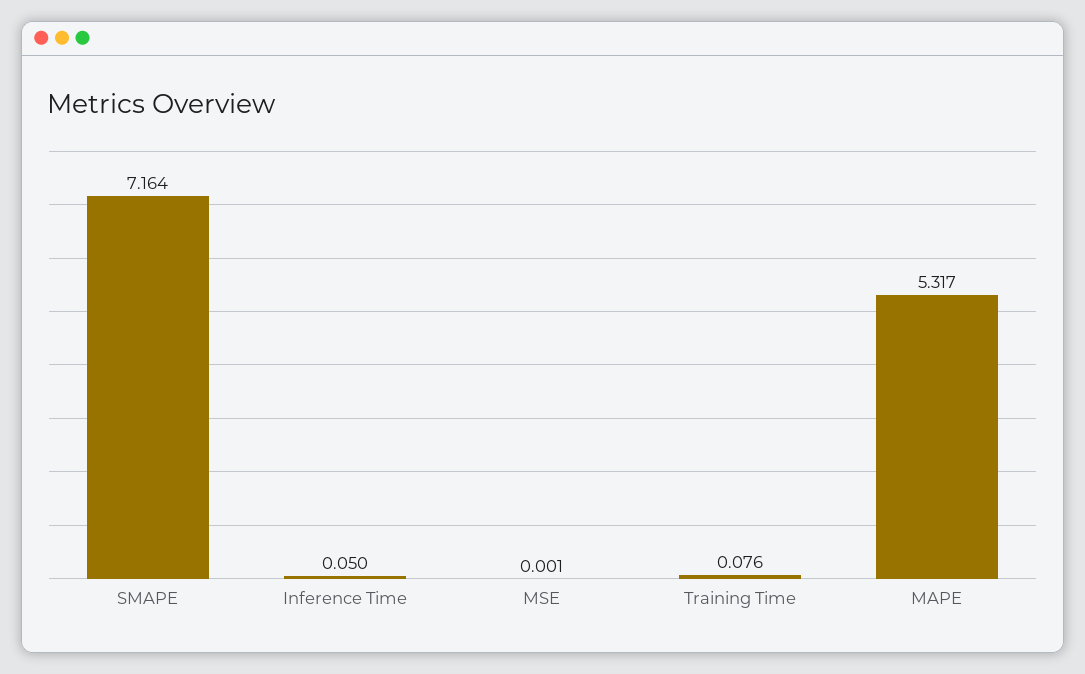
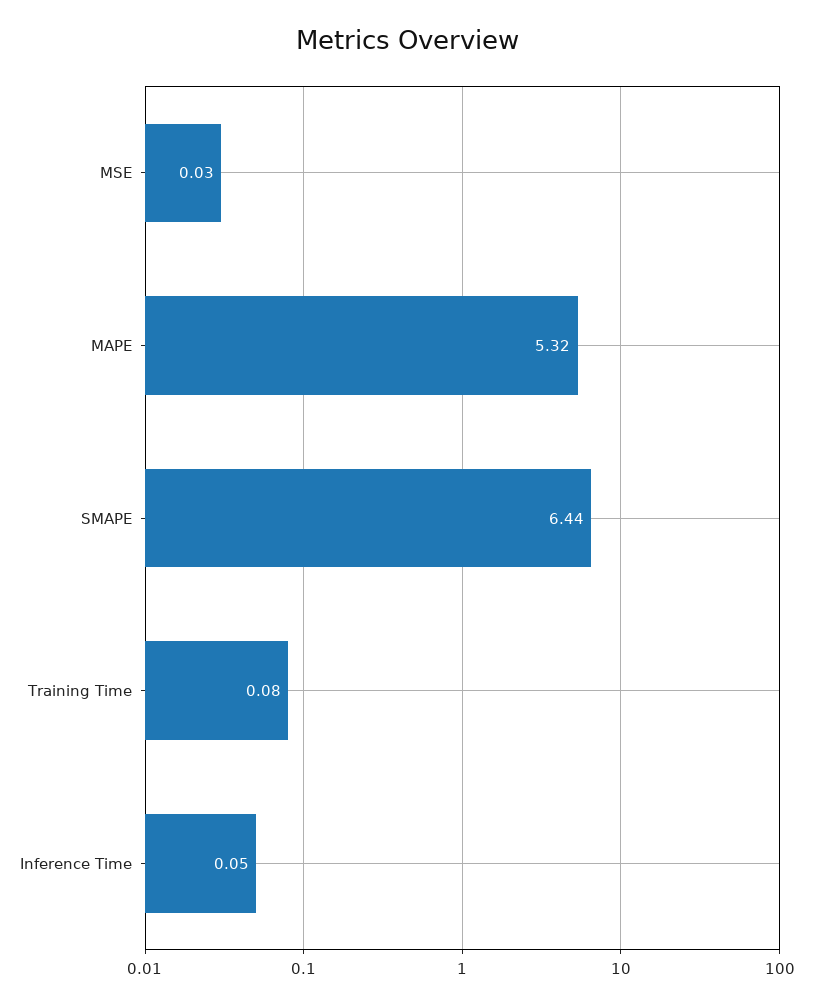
  {
-   "SMAPE": 7.164,
+   "SMAPE": 6.44,
    "Inference Time": 0.05,
-   "MSE": 0.001,
+   "MSE": 0.03,
    "Training Time": 0.076,
    "MAPE": 5.317
  }

